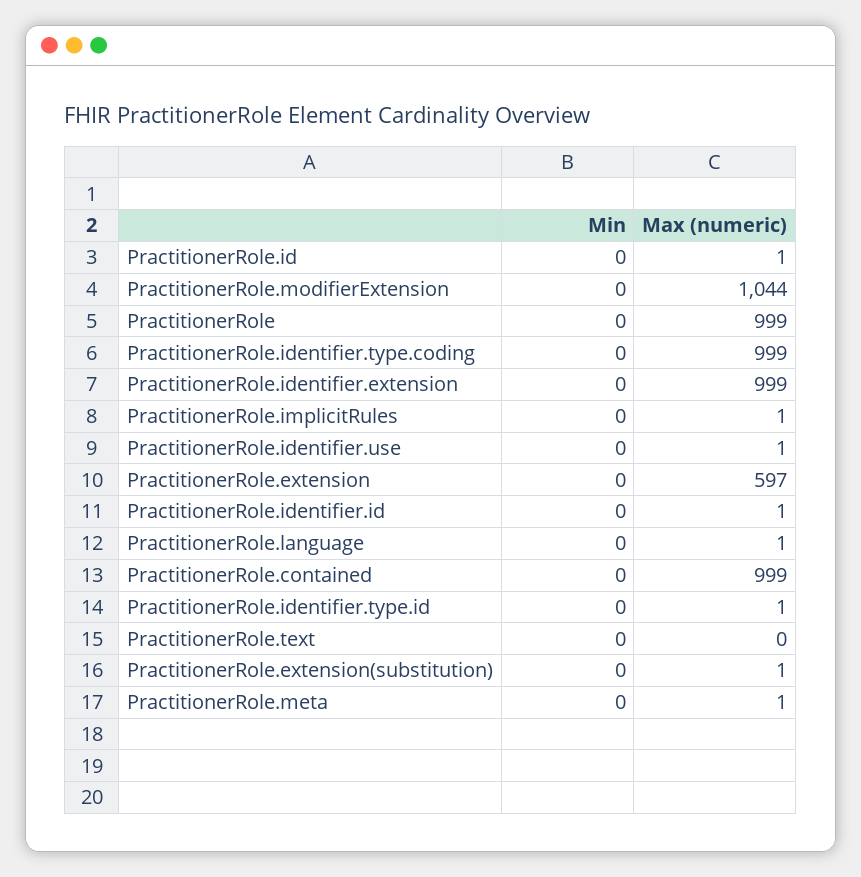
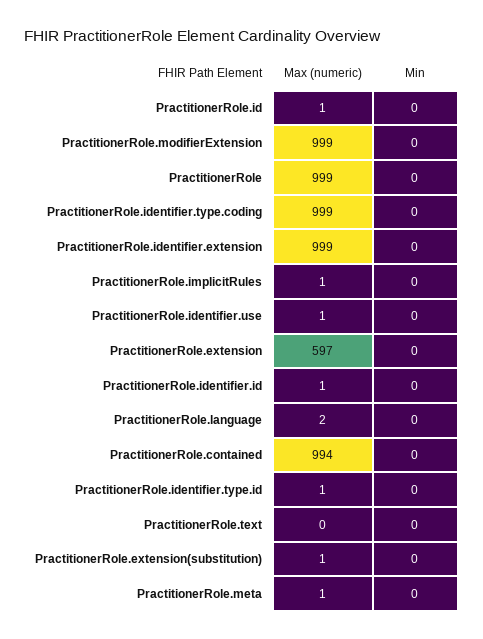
  {
    "Min": {
      "PractitionerRole.id": 0,
      "PractitionerRole.modifierExtension": 0,
      "PractitionerRole": 0,
      "PractitionerRole.identifier.type.coding": 0,
      "PractitionerRole.identifier.extension": 0,
      "PractitionerRole.implicitRules": 0,
      "PractitionerRole.identifier.use": 0,
      "PractitionerRole.extension": 0,
      "PractitionerRole.identifier.id": 0,
      "PractitionerRole.language": 0,
      "PractitionerRole.contained": 0,
      "PractitionerRole.identifier.type.id": 0,
      "PractitionerRole.text": 0,
      "PractitionerRole.extension(substitution)": 0,
      "PractitionerRole.meta": 0
    },
    "Max (numeric)": {
      "PractitionerRole.id": 1,
-     "PractitionerRole.modifierExtension": 1044,
+     "PractitionerRole.modifierExtension": 999,
      "PractitionerRole": 999,
      "PractitionerRole.identifier.type.coding": 999,
      "PractitionerRole.identifier.extension": 999,
      "PractitionerRole.implicitRules": 1,
      "PractitionerRole.identifier.use": 1,
      "PractitionerRole.extension": 597,
      "PractitionerRole.identifier.id": 1,
-     "PractitionerRole.language": 1,
+     "PractitionerRole.language": 2,
-     "PractitionerRole.contained": 999,
+     "PractitionerRole.contained": 994,
      "PractitionerRole.identifier.type.id": 1,
      "PractitionerRole.text": 0,
      "PractitionerRole.extension(substitution)": 1,
      "PractitionerRole.meta": 1
    }
  }

